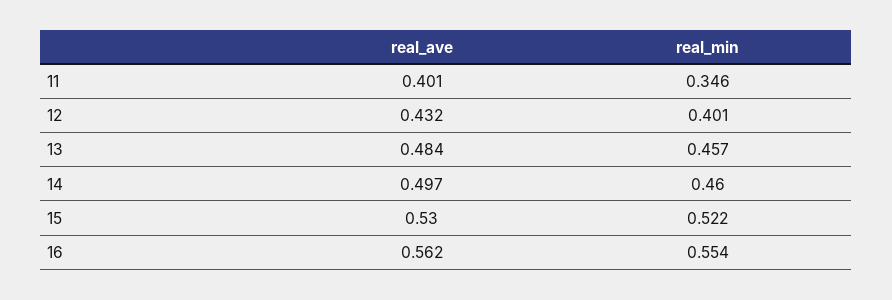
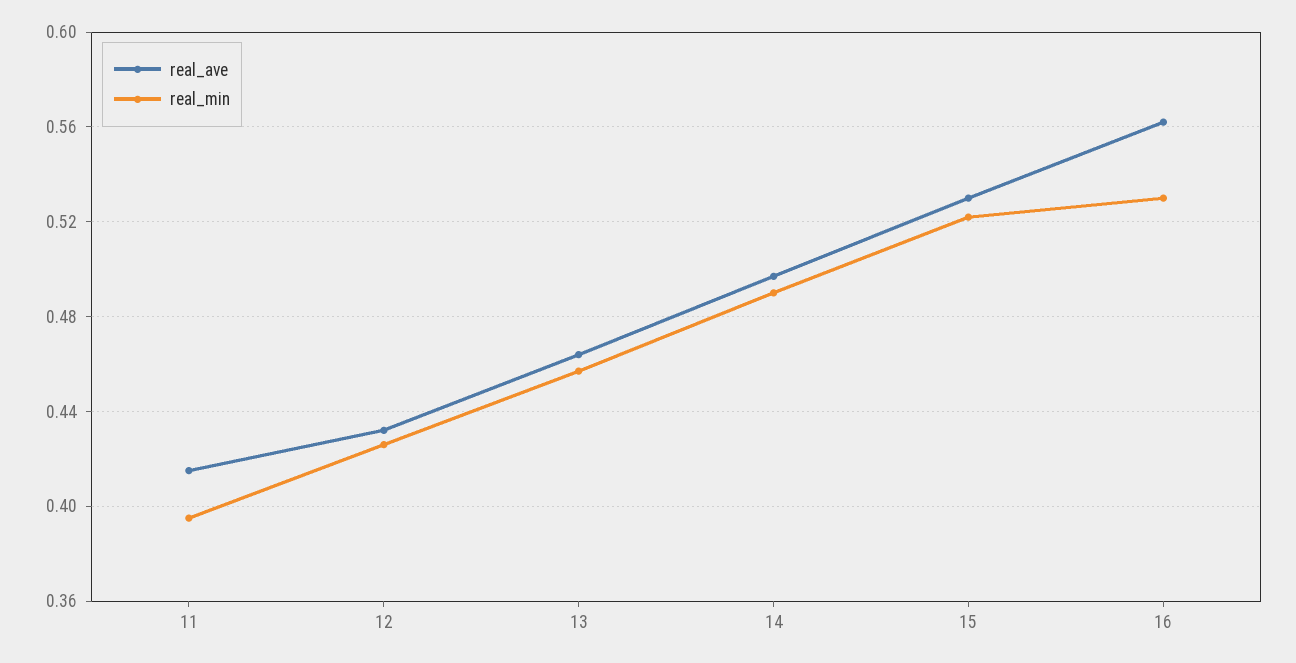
  {
    "real_ave": {
-     "11": 0.401,
+     "11": 0.415,
      "12": 0.432,
-     "13": 0.484,
+     "13": 0.465,
      "14": 0.497,
      "15": 0.53,
      "16": 0.562
    },
    "real_min": {
-     "11": 0.346,
+     "11": 0.395,
-     "12": 0.401,
+     "12": 0.425,
      "13": 0.457,
-     "14": 0.46,
+     "14": 0.49,
      "15": 0.522,
-     "16": 0.554
+     "16": 0.53
    }
  }

